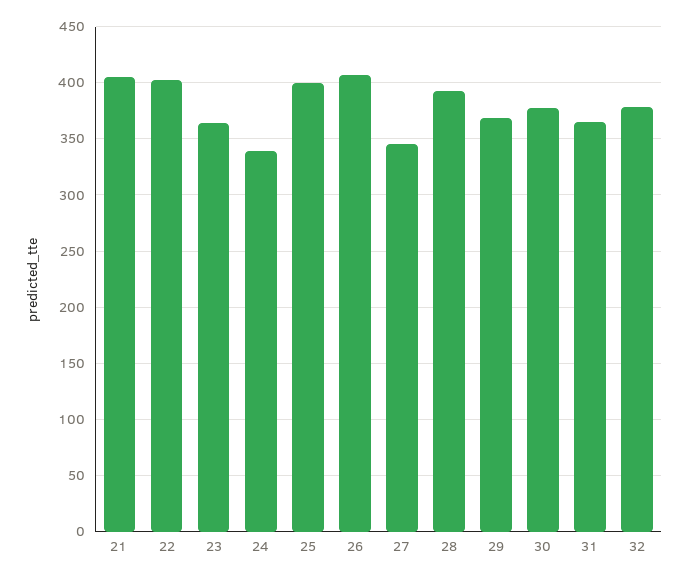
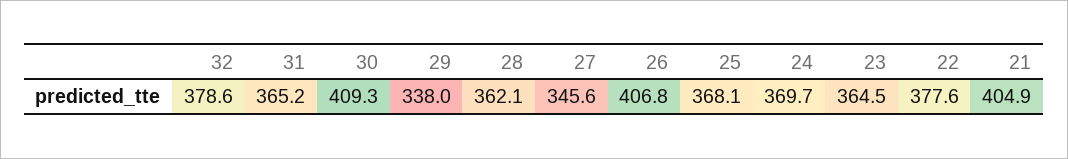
  {
    "21": 404.9,
-   "22": 400,
+   "22": 377.6,
    "23": 364.5,
-   "24": 340,
+   "24": 369.7,
-   "25": 400,
+   "25": 368.1,
    "26": 406.8,
    "27": 345.6,
-   "28": 390,
+   "28": 362.1,
-   "29": 370,
+   "29": 338,
-   "30": 380,
+   "30": 409.3,
    "31": 365.2,
    "32": 378.6
  }

